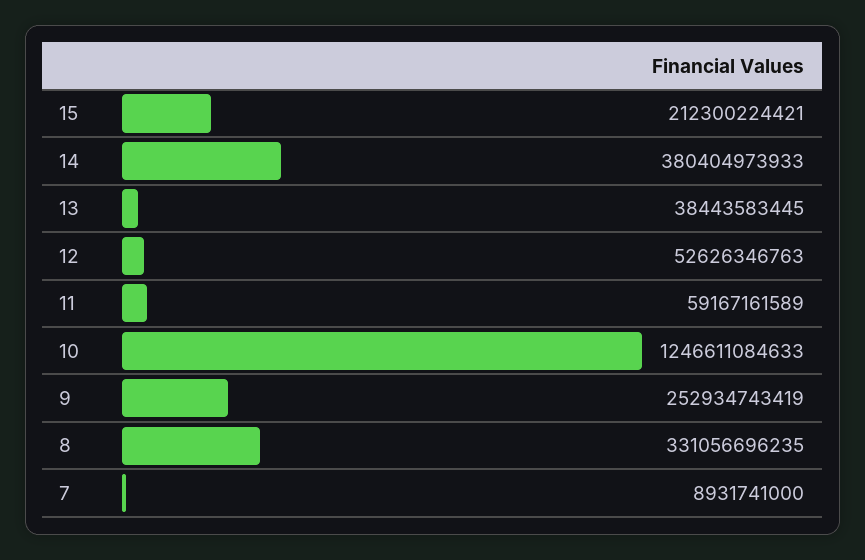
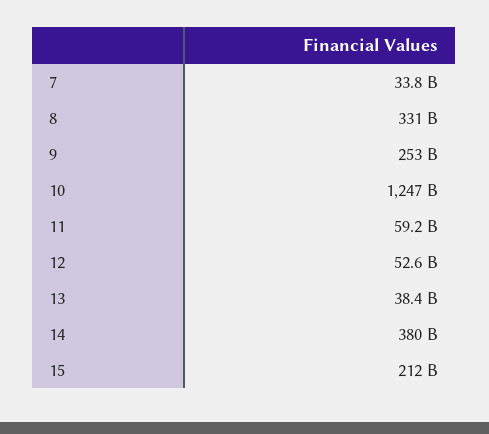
  {
    "15": 212300224421,
    "14": 380404973933,
    "13": 38443583445,
    "12": 52626346763,
    "11": 59167161589,
    "10": 1246611084633,
    "9": 252934743419,
    "8": 331056696235,
-   "7": 8931741000
+   "7": 33800000000
  }

